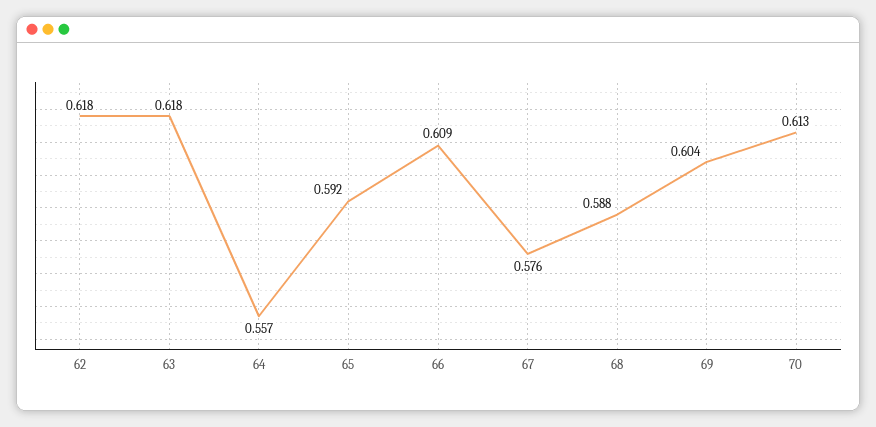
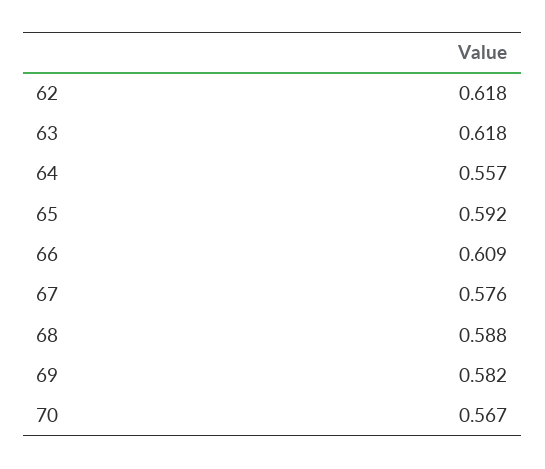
  {
    "62": 0.618,
    "63": 0.618,
    "64": 0.557,
    "65": 0.592,
    "66": 0.609,
    "67": 0.576,
    "68": 0.588,
-   "69": 0.604,
+   "69": 0.582,
-   "70": 0.613
+   "70": 0.567
  }

